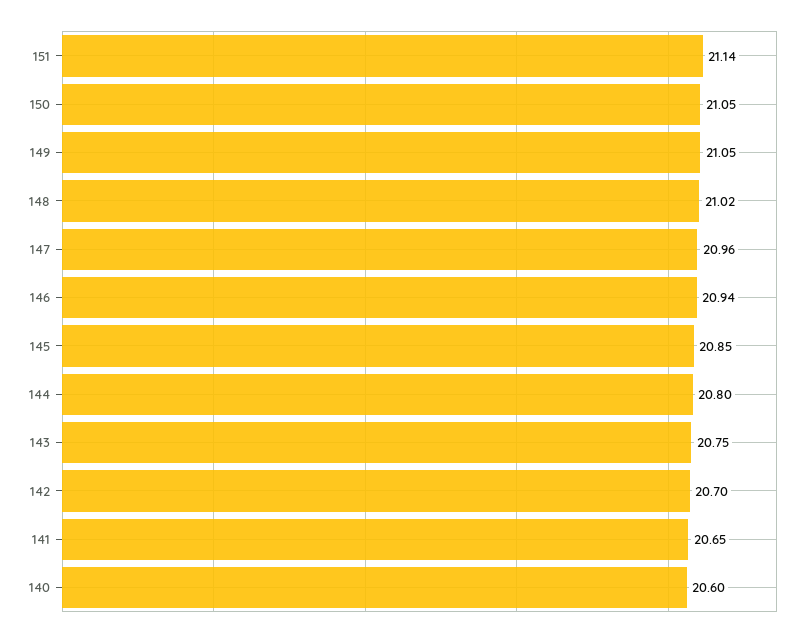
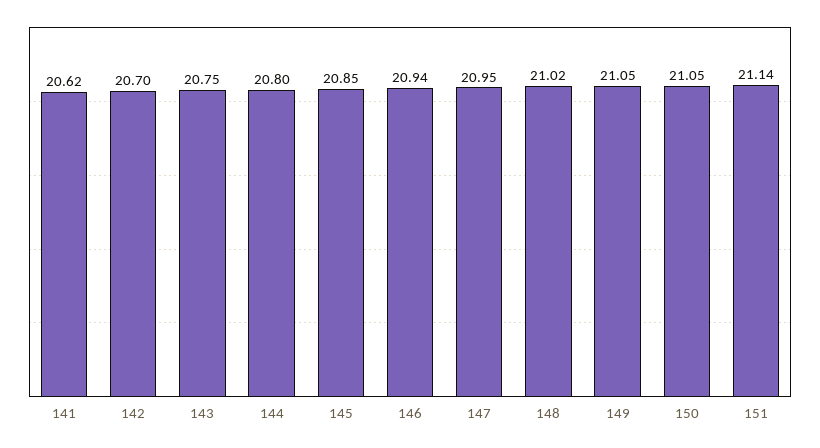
  {
    "151": 21.14,
    "150": 21.05,
    "149": 21.05,
    "148": 21.02,
-   "147": 20.96,
+   "147": 20.95,
    "146": 20.94,
    "145": 20.85,
    "144": 20.8,
    "143": 20.75,
    "142": 20.7,
-   "141": 20.65,
+   "141": 20.62
-   "140": 20.6
  }

